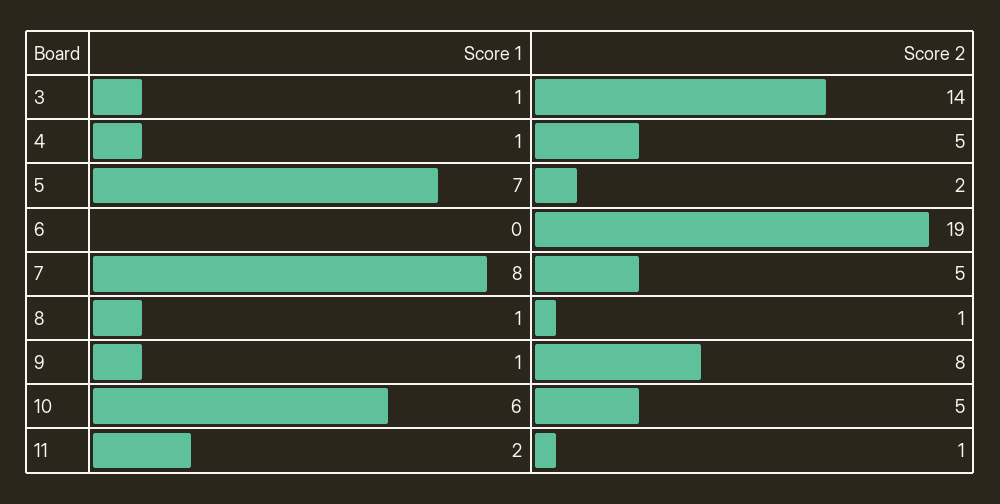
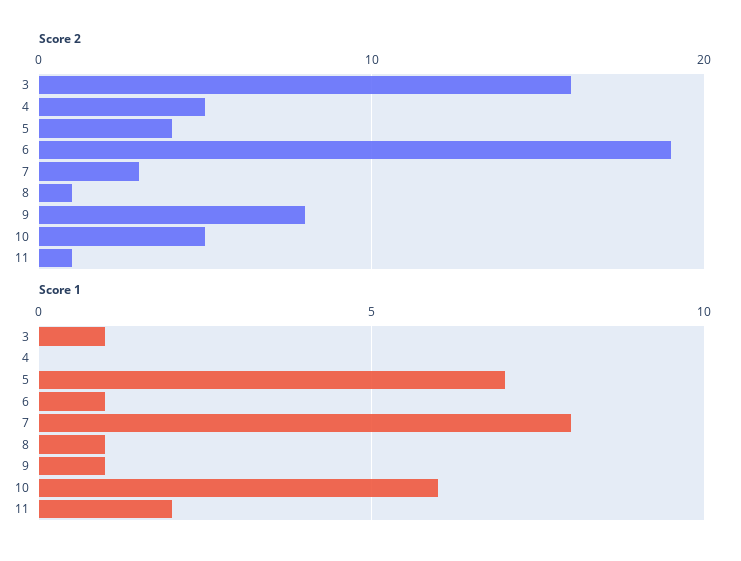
  {
    "Score 1": {
      "3": 1,
-     "4": 1,
+     "4": 0,
      "5": 7,
-     "6": 0,
+     "6": 1,
      "7": 8,
      "8": 1,
      "9": 1,
      "10": 6,
      "11": 2
    },
    "Score 2": {
-     "3": 14,
+     "3": 16,
      "4": 5,
-     "5": 2,
+     "5": 4,
      "6": 19,
-     "7": 5,
+     "7": 3,
      "8": 1,
      "9": 8,
      "10": 5,
      "11": 1
    }
  }

